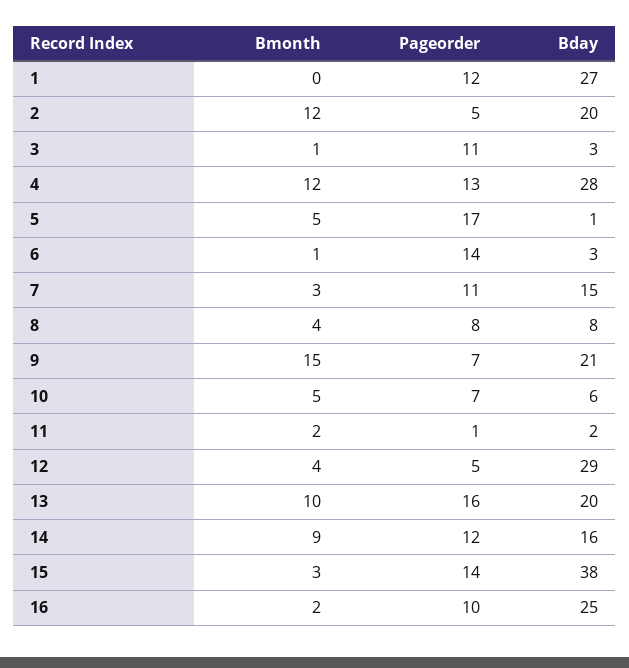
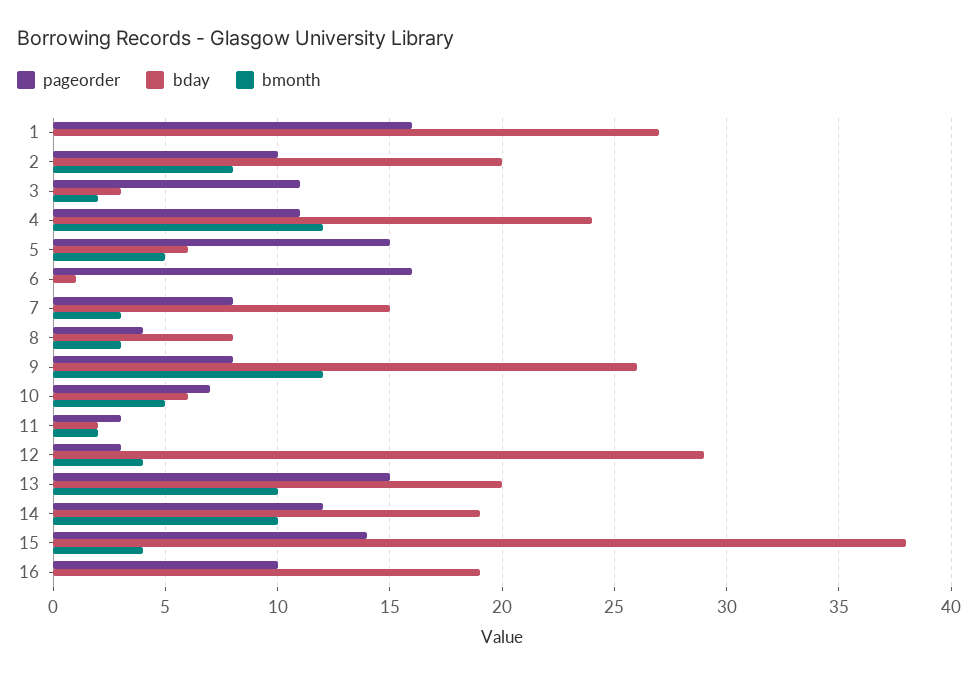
  {
    "Bmonth": {
      "1": 0,
-     "2": 12,
+     "2": 8,
-     "3": 1,
+     "3": 2,
      "4": 12,
      "5": 5,
-     "6": 1,
+     "6": 0,
      "7": 3,
-     "8": 4,
+     "8": 3,
-     "9": 15,
+     "9": 12,
      "10": 5,
      "11": 2,
      "12": 4,
      "13": 10,
-     "14": 9,
+     "14": 10,
-     "15": 3,
+     "15": 4,
-     "16": 2
+     "16": 0
    },
    "Pageorder": {
-     "1": 12,
+     "1": 16,
-     "2": 5,
+     "2": 10,
      "3": 11,
-     "4": 13,
+     "4": 11,
-     "5": 17,
+     "5": 15,
-     "6": 14,
+     "6": 16,
-     "7": 11,
+     "7": 8,
-     "8": 8,
+     "8": 4,
-     "9": 7,
+     "9": 8,
      "10": 7,
-     "11": 1,
+     "11": 3,
-     "12": 5,
+     "12": 3,
-     "13": 16,
+     "13": 15,
      "14": 12,
      "15": 14,
      "16": 10
    },
    "Bday": {
      "1": 27,
      "2": 20,
      "3": 3,
-     "4": 28,
+     "4": 24,
-     "5": 1,
+     "5": 6,
-     "6": 3,
+     "6": 1,
      "7": 15,
      "8": 8,
-     "9": 21,
+     "9": 26,
      "10": 6,
      "11": 2,
      "12": 29,
      "13": 20,
-     "14": 16,
+     "14": 19,
      "15": 38,
-     "16": 25
+     "16": 19
    }
  }

